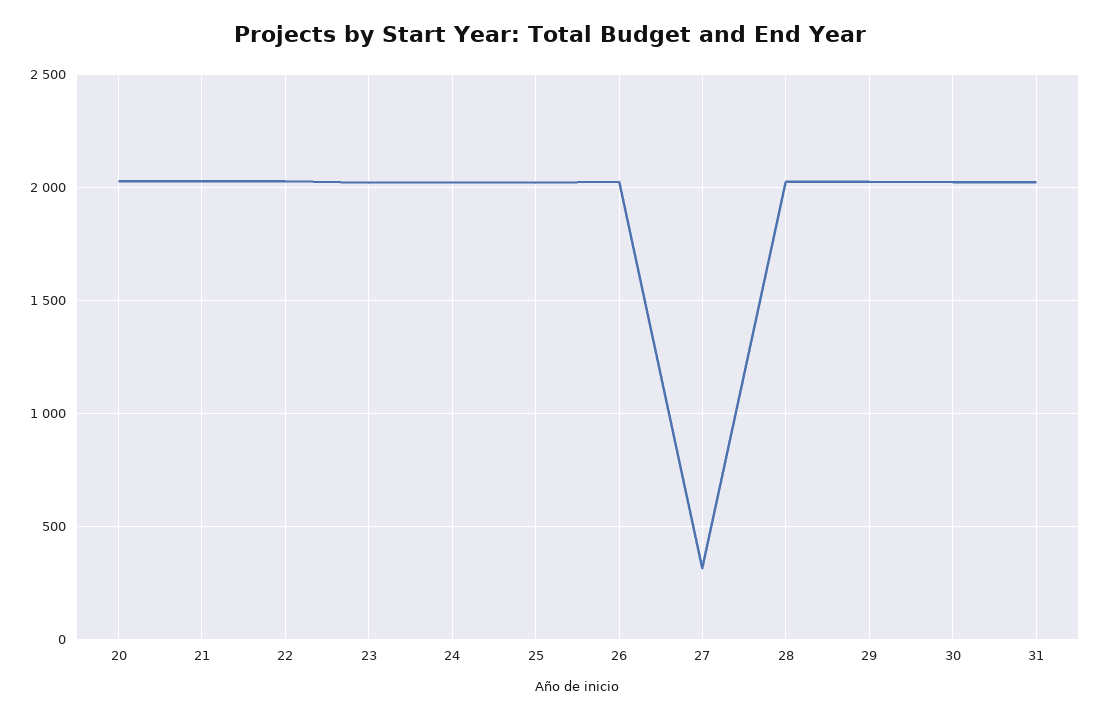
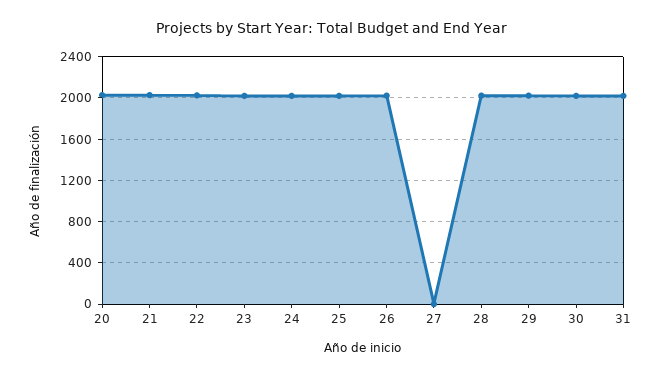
  {
    "20": 2050,
    "21": 2050,
    "22": 2050,
    "23": 2000,
    "24": 2000,
    "25": 2000,
    "26": 2000,
-   "27": 300,
+   "27": 0,
    "28": 2000,
    "29": 2000,
    "30": 2000,
    "31": 2000
  }

